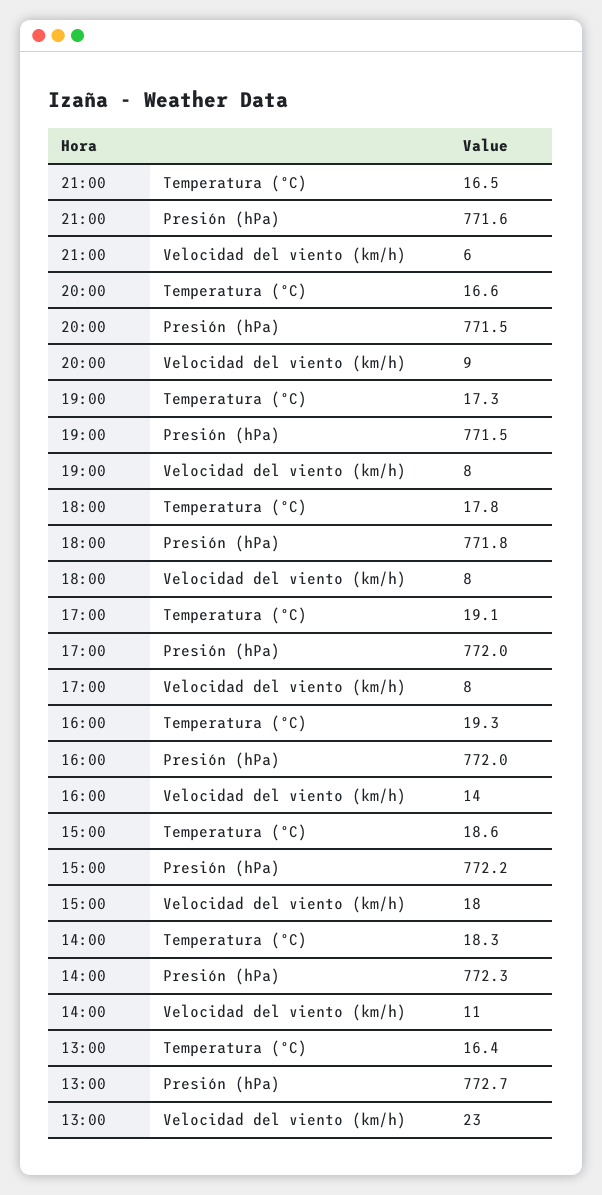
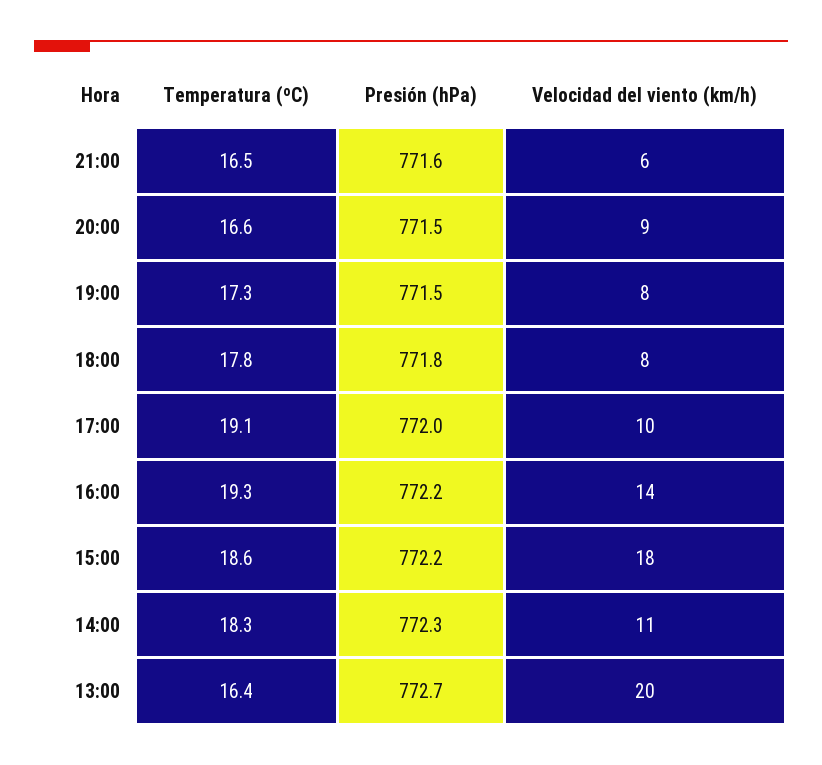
  {
    "21:00": {
      "Temperatura (ºC)": 16.5,
      "Presión (hPa)": 771.6,
      "Velocidad del viento (km/h)": 6
    },
    "20:00": {
      "Temperatura (ºC)": 16.6,
      "Presión (hPa)": 771.5,
      "Velocidad del viento (km/h)": 9
    },
    "19:00": {
      "Temperatura (ºC)": 17.3,
      "Presión (hPa)": 771.5,
      "Velocidad del viento (km/h)": 8
    },
    "18:00": {
      "Temperatura (ºC)": 17.8,
      "Presión (hPa)": 771.8,
      "Velocidad del viento (km/h)": 8
    },
    "17:00": {
      "Temperatura (ºC)": 19.1,
      "Presión (hPa)": 772,
-     "Velocidad del viento (km/h)": 8
+     "Velocidad del viento (km/h)": 10
    },
    "16:00": {
      "Temperatura (ºC)": 19.3,
-     "Presión (hPa)": 772,
+     "Presión (hPa)": 772.2,
      "Velocidad del viento (km/h)": 14
    },
    "15:00": {
      "Temperatura (ºC)": 18.6,
      "Presión (hPa)": 772.2,
      "Velocidad del viento (km/h)": 18
    },
    "14:00": {
      "Temperatura (ºC)": 18.3,
      "Presión (hPa)": 772.3,
      "Velocidad del viento (km/h)": 11
    },
    "13:00": {
      "Temperatura (ºC)": 16.4,
      "Presión (hPa)": 772.7,
-     "Velocidad del viento (km/h)": 23
+     "Velocidad del viento (km/h)": 20
    }
  }

